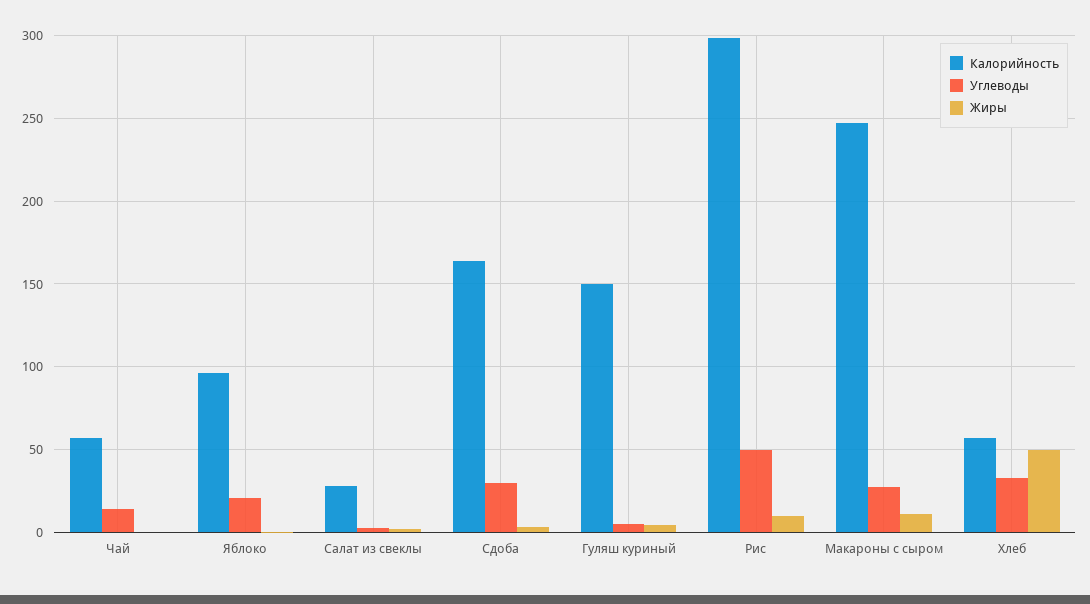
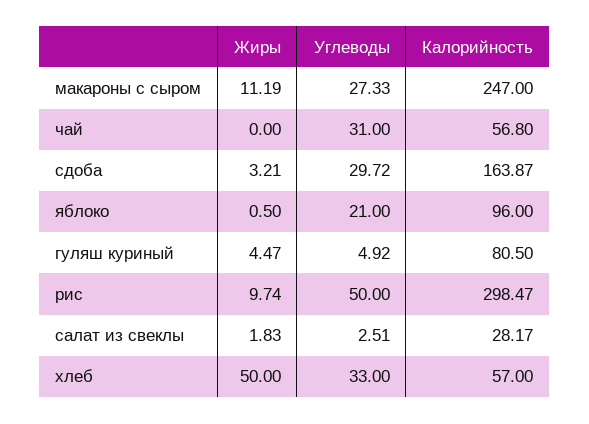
  {
    "Калорийность": {
      "Чай": 56.8,
      "Яблоко": 96,
      "Салат из свеклы": 28.17,
      "Сдоба": 163.87,
-     "Гуляш куриный": 150,
+     "Гуляш куриный": 80.5,
      "Рис": 298.47,
      "Макароны с сыром": 247,
      "Хлеб": 57
    },
    "Углеводы": {
-     "Чай": 15,
+     "Чай": 31,
      "Яблоко": 21,
      "Салат из свеклы": 2.51,
      "Сдоба": 29.72,
      "Гуляш куриный": 4.92,
      "Рис": 50,
      "Макароны с сыром": 27.33,
      "Хлеб": 33
    },
    "Жиры": {
      "Чай": 0,
      "Яблоко": 0.5,
      "Салат из свеклы": 1.83,
      "Сдоба": 3.21,
      "Гуляш куриный": 4.47,
      "Рис": 9.74,
      "Макароны с сыром": 11.19,
      "Хлеб": 50
    }
  }

